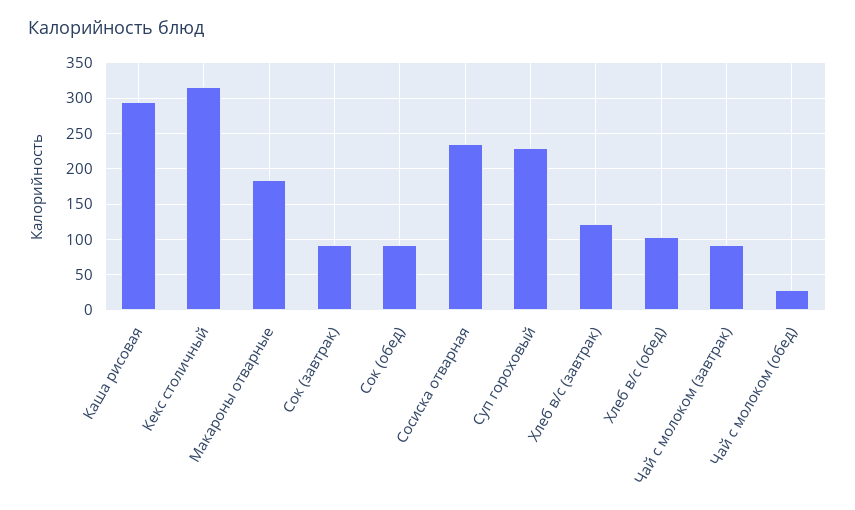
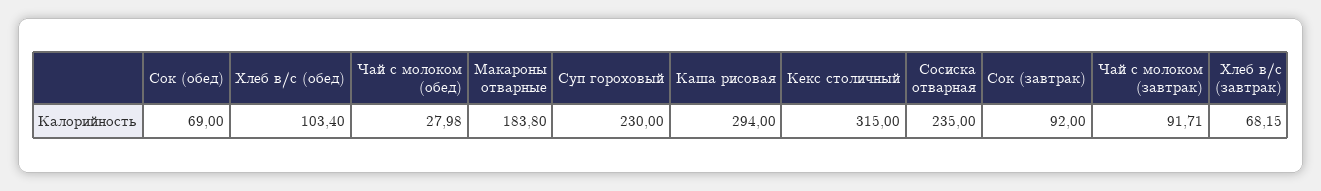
  {
    "Каша рисовая": 294,
    "Кекс столичный": 315,
    "Макароны отварные": 183.8,
    "Сок (завтрак)": 92,
-   "Сок (обед)": 90,
+   "Сок (обед)": 69,
    "Сосиска отварная": 235,
    "Суп гороховый": 230,
-   "Хлеб в/с (завтрак)": 120,
+   "Хлеб в/с (завтрак)": 68.15,
    "Хлеб в/с (обед)": 103.4,
    "Чай с молоком (завтрак)": 91.71,
    "Чай с молоком (обед)": 27.98
  }

